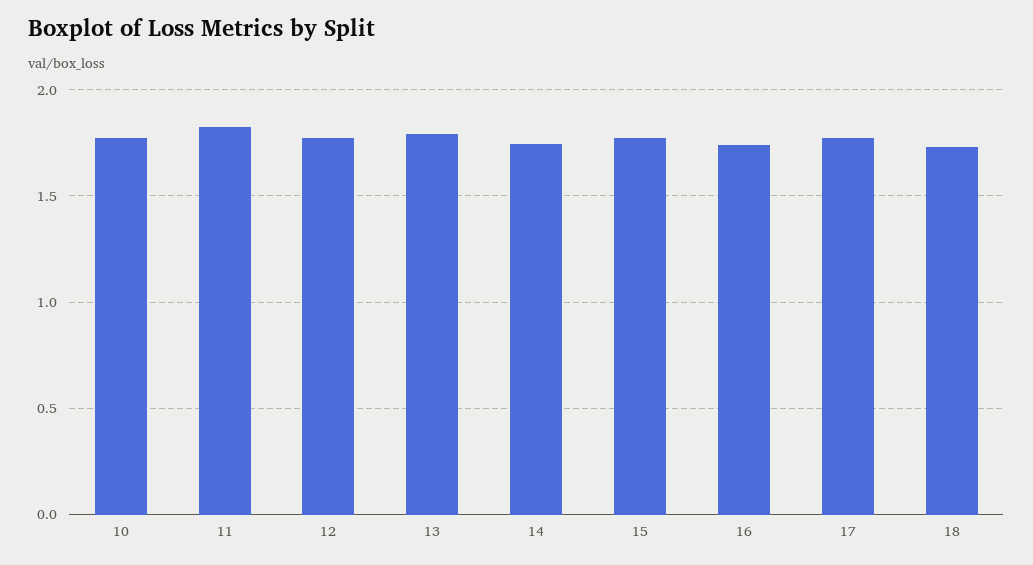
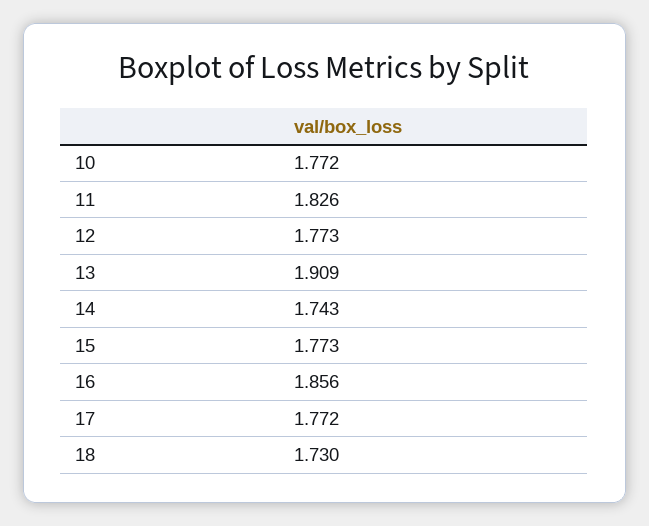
  {
    "10": 1.772,
    "11": 1.826,
    "12": 1.773,
-   "13": 1.8,
+   "13": 1.909,
    "14": 1.743,
    "15": 1.773,
-   "16": 1.75,
+   "16": 1.856,
    "17": 1.772,
    "18": 1.73
  }

